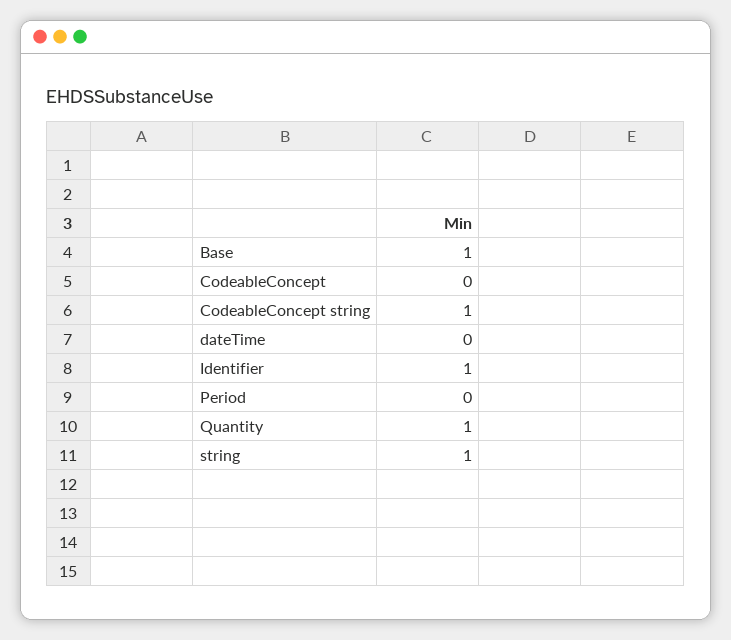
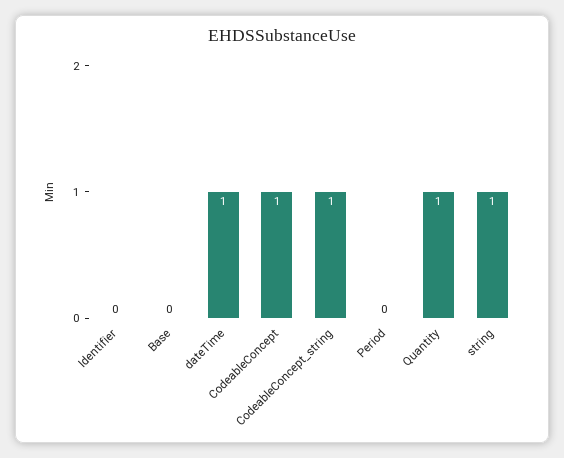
  {
-   "Base": 1,
+   "Base": 0,
-   "CodeableConcept": 0,
+   "CodeableConcept": 1,
    "CodeableConcept string": 1,
-   "dateTime": 0,
+   "dateTime": 1,
-   "Identifier": 1,
+   "Identifier": 0,
    "Period": 0,
    "Quantity": 1,
    "string": 1
  }

